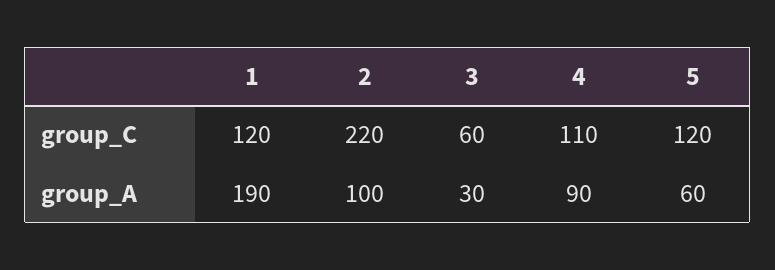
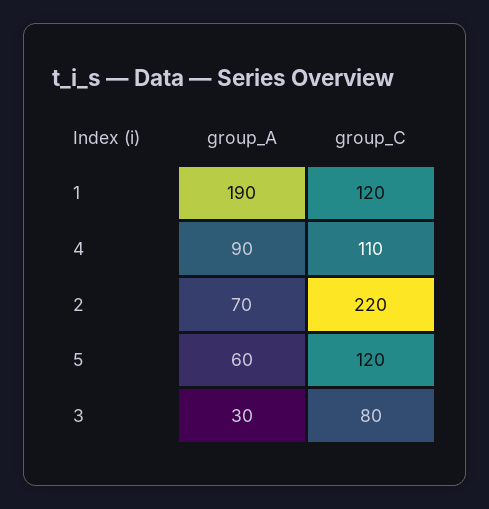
  {
    "1": {
      "group_C": 120,
      "group_A": 190
    },
    "2": {
      "group_C": 220,
-     "group_A": 100
+     "group_A": 70
    },
    "3": {
-     "group_C": 60,
+     "group_C": 80,
      "group_A": 30
    },
    "4": {
      "group_C": 110,
      "group_A": 90
    },
    "5": {
      "group_C": 120,
      "group_A": 60
    }
  }

